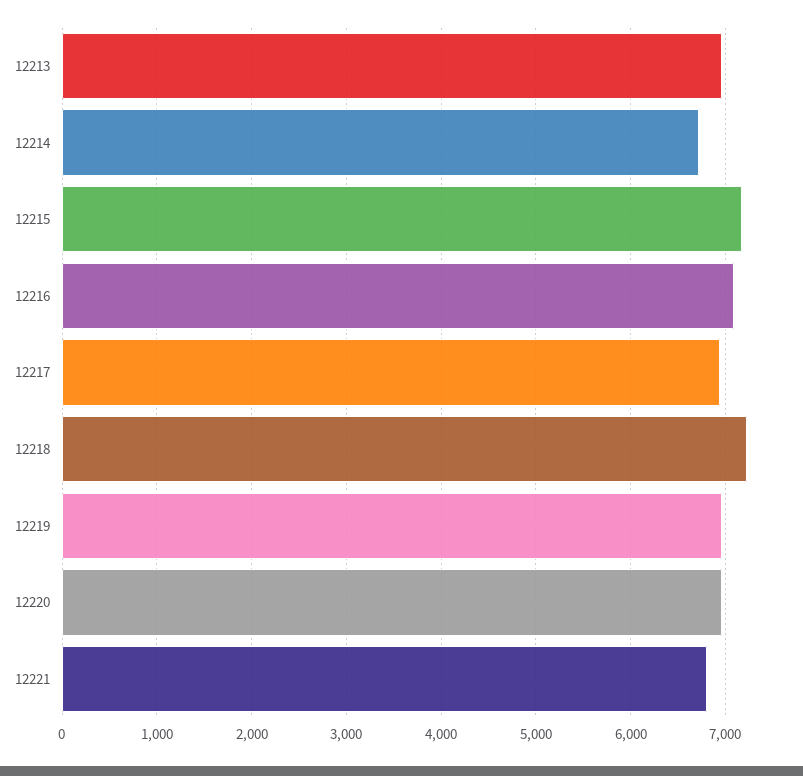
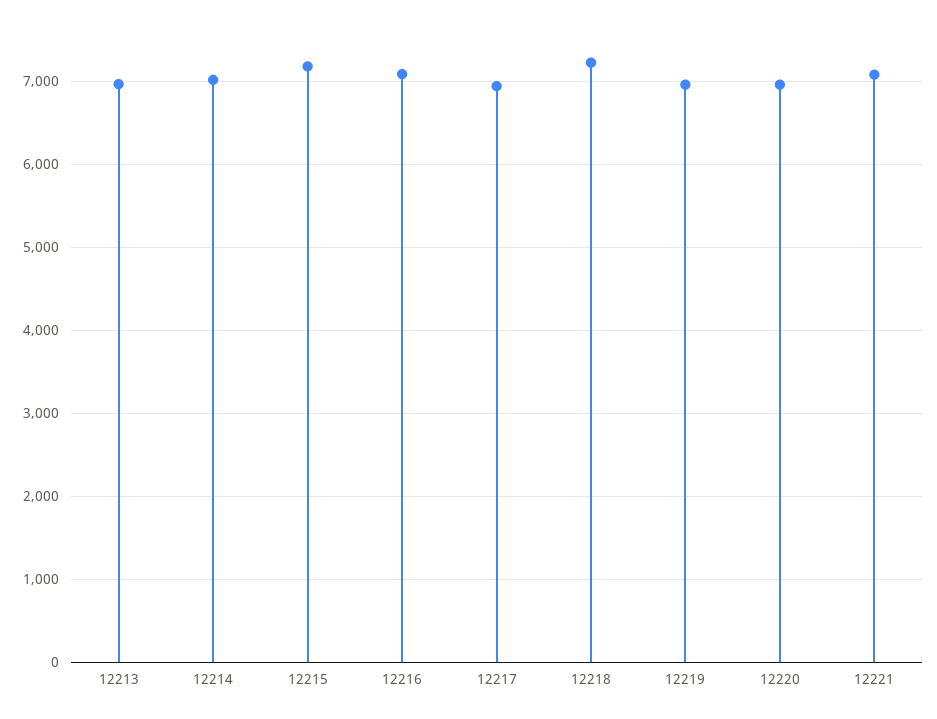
  {
    "12213": 7000,
-   "12214": 6700,
+   "12214": 7000,
    "12215": 7200,
    "12216": 7100,
    "12217": 6900,
    "12218": 7200,
    "12219": 7000,
    "12220": 7000,
-   "12221": 6800
+   "12221": 7100
  }

